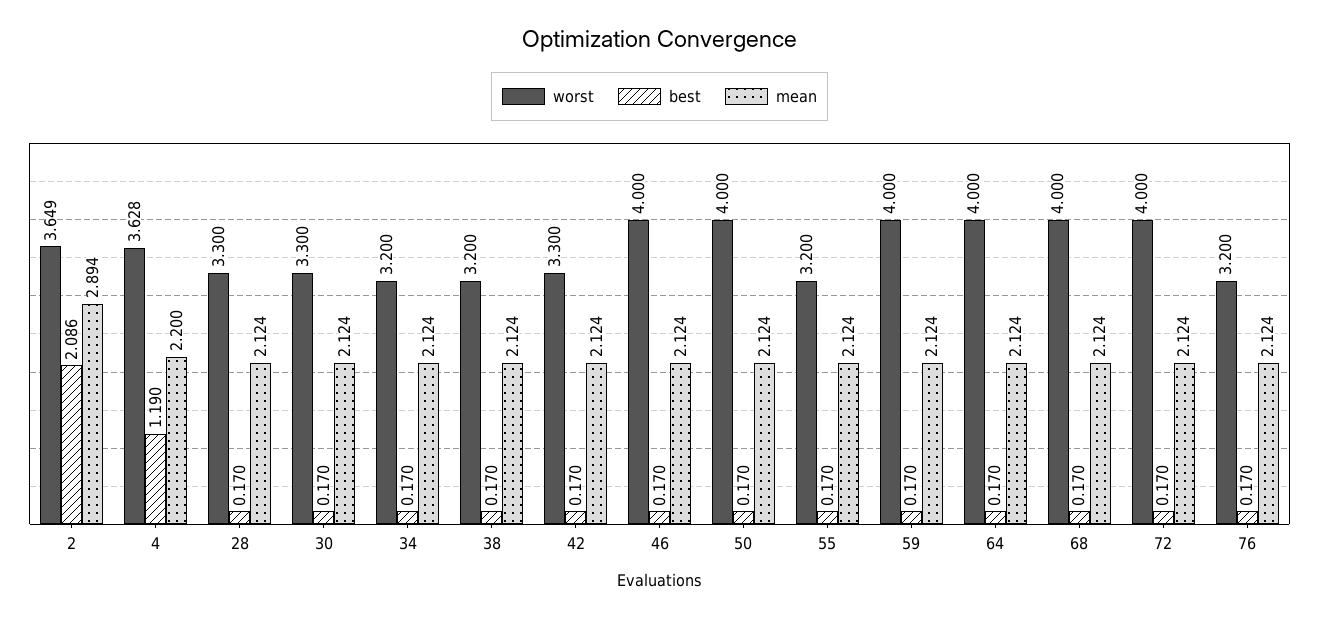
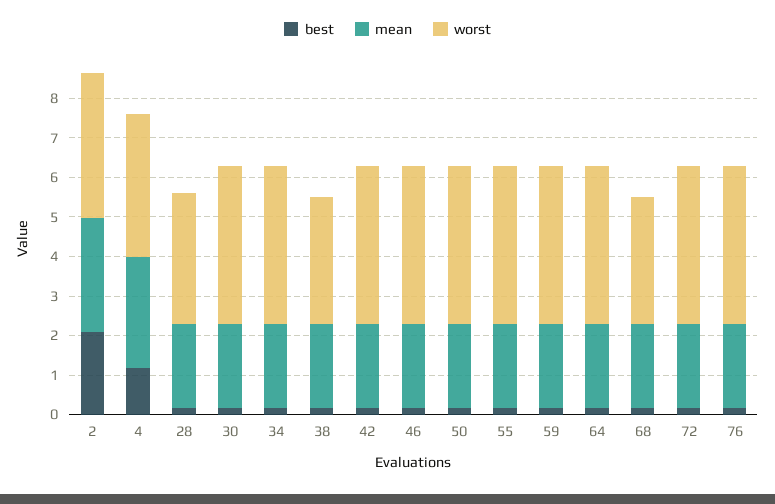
  {
    "worst": {
      "2": 3.649,
      "4": 3.628,
      "28": 3.3,
-     "30": 3.3,
+     "30": 4,
-     "34": 3.2,
+     "34": 4,
      "38": 3.2,
-     "42": 3.3,
+     "42": 4,
      "46": 4,
      "50": 4,
-     "55": 3.2,
+     "55": 4,
      "59": 4,
      "64": 4,
-     "68": 4,
+     "68": 3.25,
      "72": 4,
-     "76": 3.2
+     "76": 4
    },
    "best": {
      "2": 2.086,
      "4": 1.19,
      "28": 0.17,
      "30": 0.17,
      "34": 0.17,
      "38": 0.17,
      "42": 0.17,
      "46": 0.17,
      "50": 0.17,
      "55": 0.17,
      "59": 0.17,
      "64": 0.17,
      "68": 0.17,
      "72": 0.17,
      "76": 0.17
    },
    "mean": {
      "2": 2.894,
-     "4": 2.2,
+     "4": 2.75,
      "28": 2.124,
      "30": 2.124,
      "34": 2.124,
      "38": 2.124,
      "42": 2.124,
      "46": 2.124,
      "50": 2.124,
      "55": 2.124,
      "59": 2.124,
      "64": 2.124,
      "68": 2.124,
      "72": 2.124,
      "76": 2.124
    }
  }

